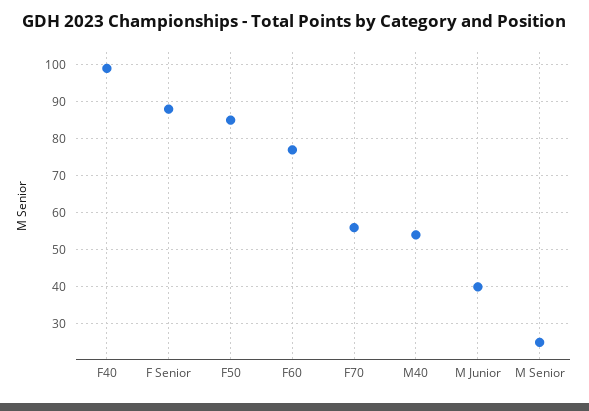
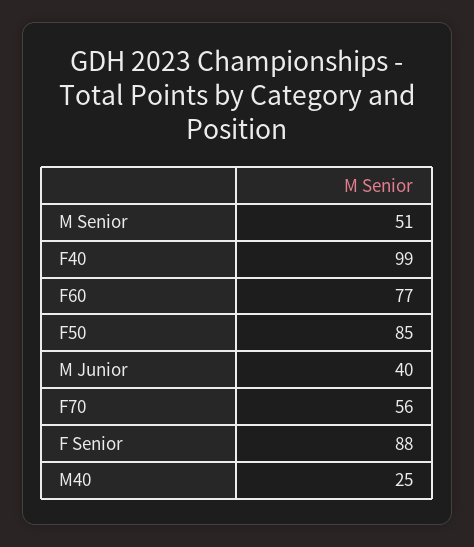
  {
    "F40": 99,
    "F Senior": 88,
    "F50": 85,
    "F60": 77,
    "F70": 56,
-   "M40": 55,
+   "M40": 25,
    "M Junior": 40,
-   "M Senior": 25
+   "M Senior": 51
  }

